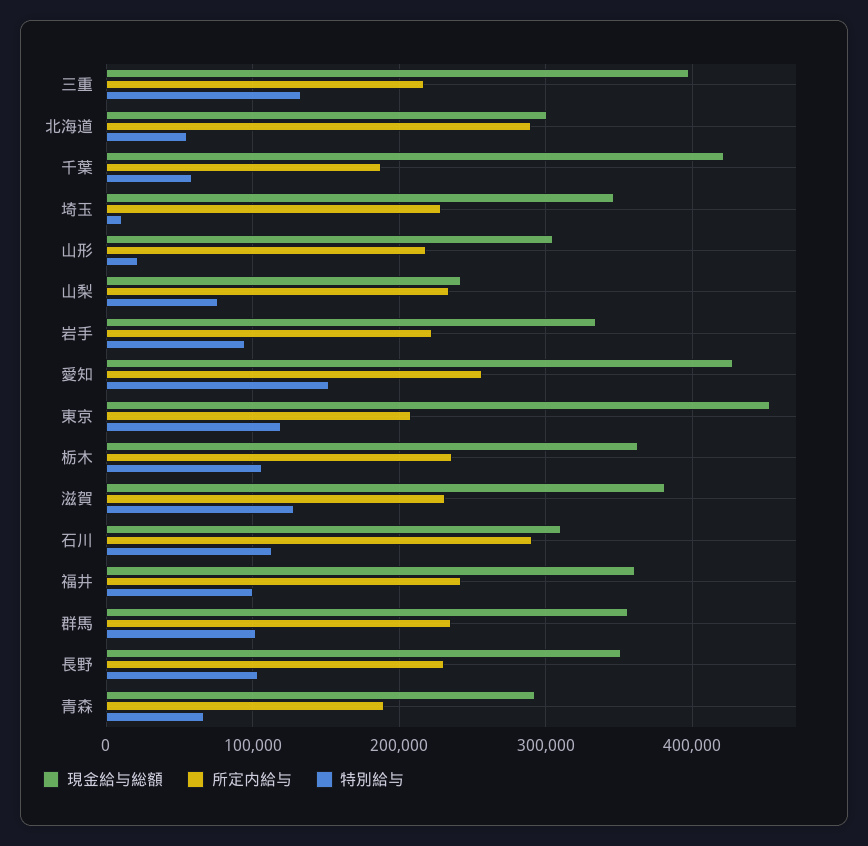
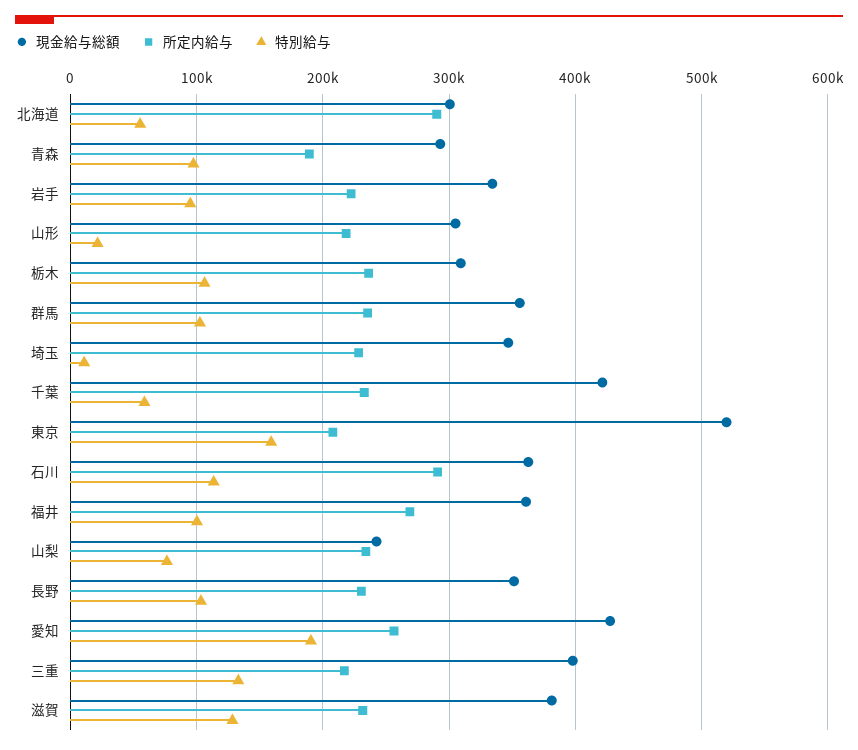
  {
    "現金給与総額": {
      "三重": 400000,
      "北海道": 300000,
      "千葉": 420000,
      "埼玉": 350000,
      "山形": 310000,
      "山梨": 240000,
      "岩手": 330000,
      "愛知": 430000,
-     "東京": 450000,
+     "東京": 520000,
-     "栃木": 360000,
+     "栃木": 310000,
      "滋賀": 380000,
-     "石川": 310000,
+     "石川": 360000,
      "福井": 360000,
      "群馬": 360000,
      "長野": 350000,
      "青森": 290000
    },
    "所定内給与": {
      "三重": 220000,
      "北海道": 290000,
-     "千葉": 190000,
+     "千葉": 230000,
      "埼玉": 230000,
      "山形": 220000,
      "山梨": 230000,
      "岩手": 220000,
      "愛知": 260000,
      "東京": 210000,
      "栃木": 240000,
      "滋賀": 230000,
      "石川": 290000,
-     "福井": 240000,
+     "福井": 270000,
      "群馬": 240000,
      "長野": 230000,
      "青森": 190000
    },
    "特別給与": {
      "三重": 130000,
      "北海道": 60000,
      "千葉": 60000,
      "埼玉": 10000,
      "山形": 20000,
      "山梨": 80000,
      "岩手": 90000,
-     "愛知": 150000,
+     "愛知": 190000,
-     "東京": 120000,
+     "東京": 160000,
      "栃木": 110000,
      "滋賀": 130000,
      "石川": 110000,
      "福井": 100000,
      "群馬": 100000,
      "長野": 100000,
-     "青森": 70000
+     "青森": 100000
    }
  }

